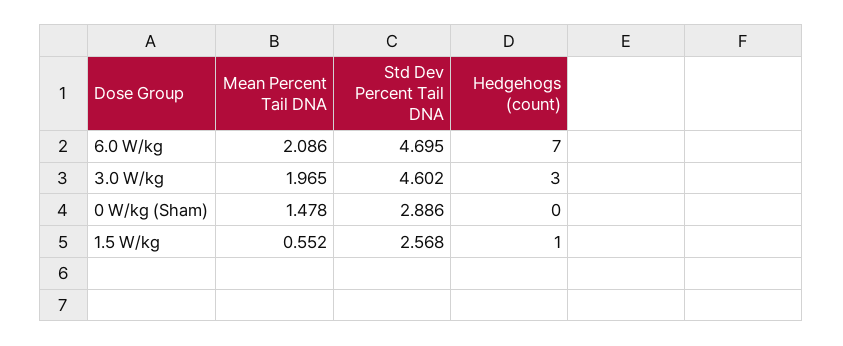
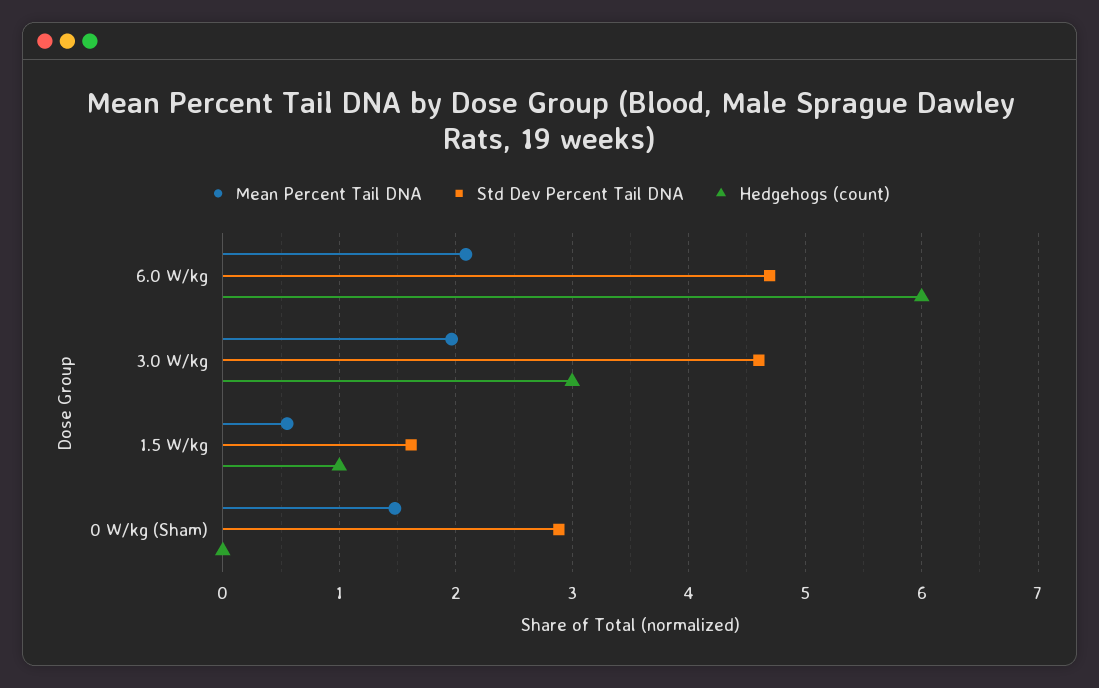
  {
    "Mean Percent Tail DNA": {
      "6.0 W/kg": 2.086,
      "3.0 W/kg": 1.965,
      "0 W/kg (Sham)": 1.478,
      "1.5 W/kg": 0.552
    },
    "Std Dev Percent Tail DNA": {
      "6.0 W/kg": 4.695,
      "3.0 W/kg": 4.602,
      "0 W/kg (Sham)": 2.886,
-     "1.5 W/kg": 2.568
+     "1.5 W/kg": 1.6
    },
    "Hedgehogs (count)": {
-     "6.0 W/kg": 7,
+     "6.0 W/kg": 6,
      "3.0 W/kg": 3,
      "0 W/kg (Sham)": 0,
      "1.5 W/kg": 1
    }
  }

